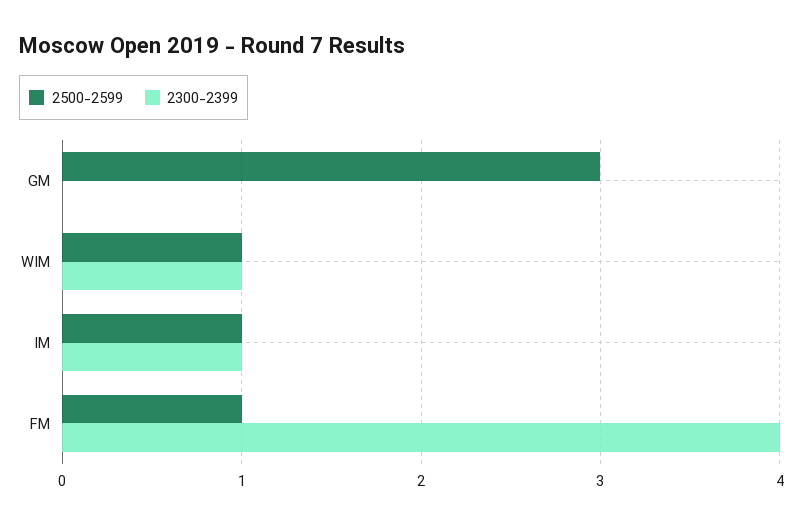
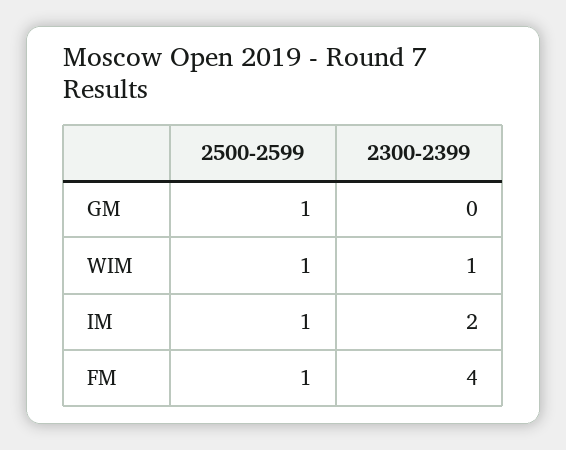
  {
    "2500-2599": {
-     "GM": 3,
+     "GM": 1,
      "WIM": 1,
      "IM": 1,
      "FM": 1
    },
    "2300-2399": {
      "GM": 0,
      "WIM": 1,
-     "IM": 1,
+     "IM": 2,
      "FM": 4
    }
  }

